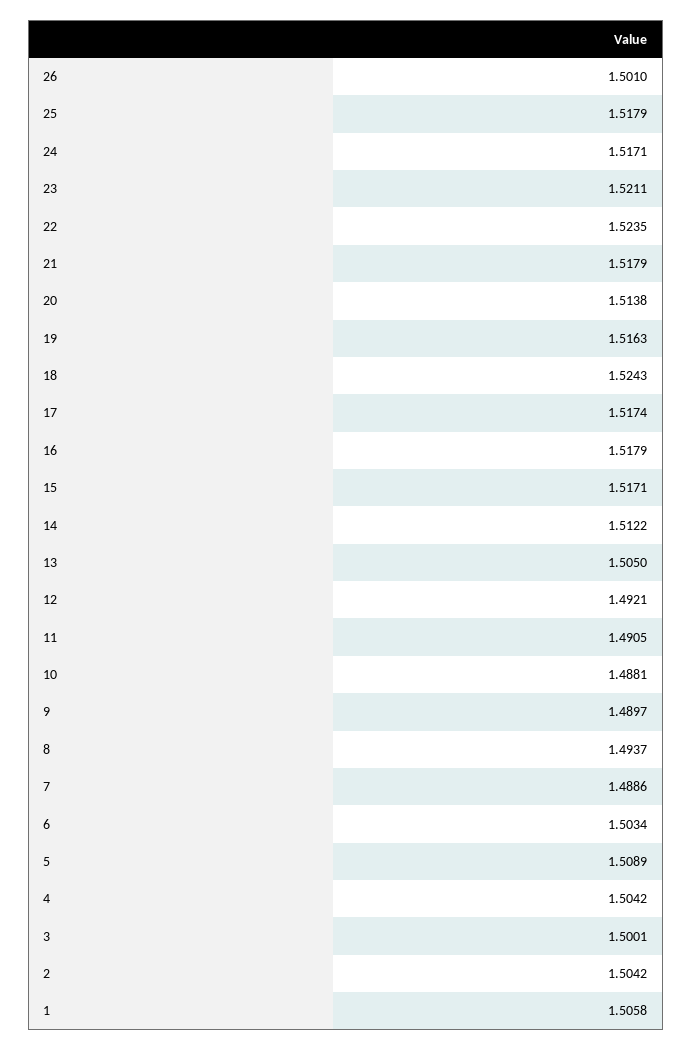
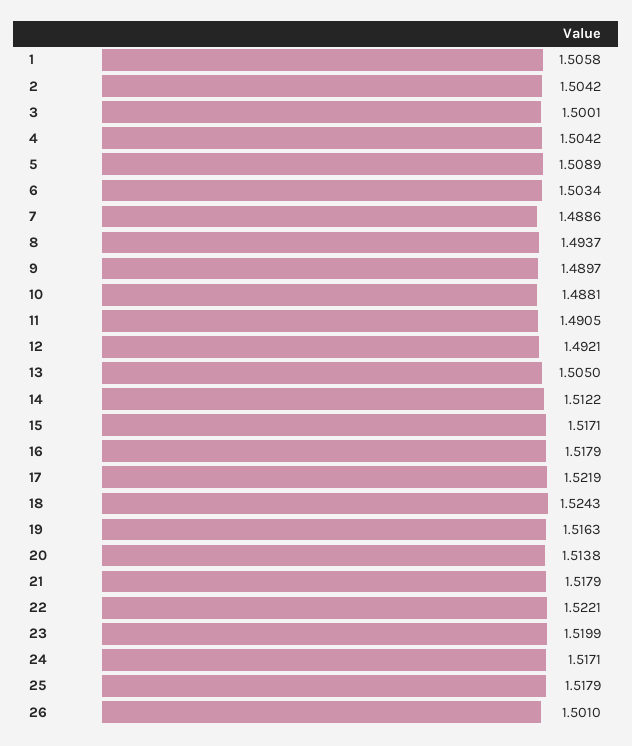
  {
    "26": 1.501,
    "25": 1.5179,
    "24": 1.5171,
-   "23": 1.5211,
+   "23": 1.5199,
-   "22": 1.5235,
+   "22": 1.5221,
    "21": 1.5179,
    "20": 1.5138,
    "19": 1.5163,
    "18": 1.5243,
-   "17": 1.5174,
+   "17": 1.5219,
    "16": 1.5179,
    "15": 1.5171,
    "14": 1.5122,
    "13": 1.505,
    "12": 1.4921,
    "11": 1.4905,
    "10": 1.4881,
    "9": 1.4897,
    "8": 1.4937,
    "7": 1.4886,
    "6": 1.5034,
    "5": 1.5089,
    "4": 1.5042,
    "3": 1.5001,
    "2": 1.5042,
    "1": 1.5058
  }

